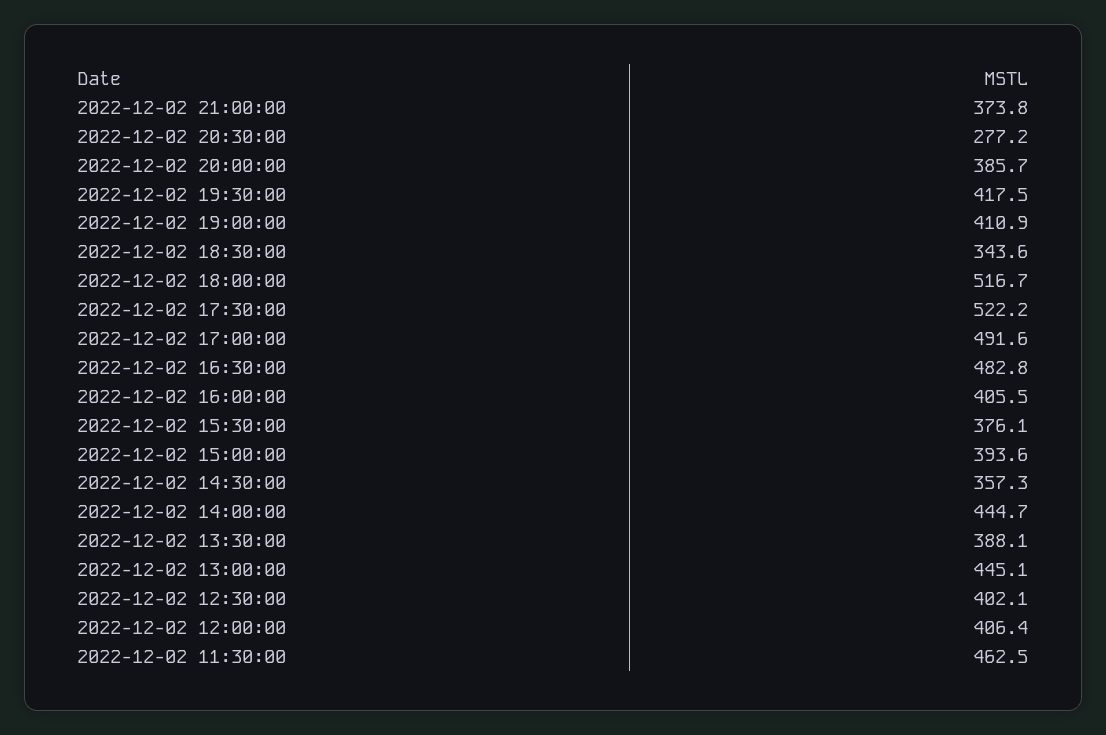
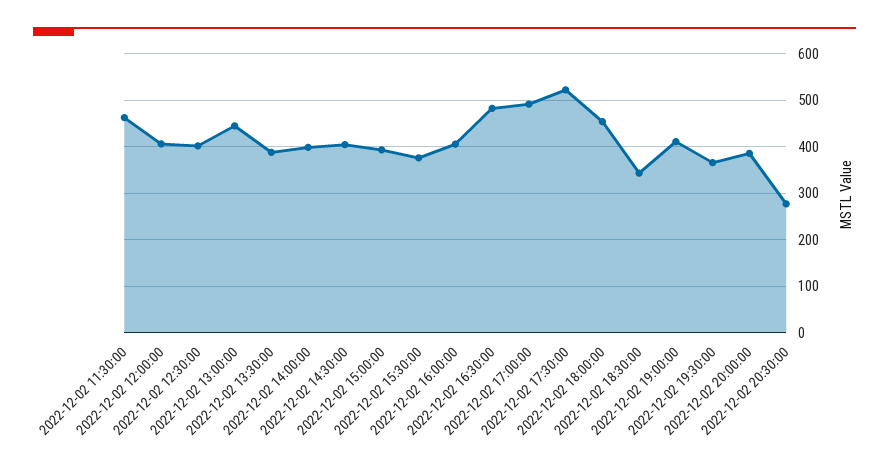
  {
-   "2022-12-02 21:00:00": 373.8,
    "2022-12-02 20:30:00": 277.2,
    "2022-12-02 20:00:00": 385.7,
-   "2022-12-02 19:30:00": 417.5,
+   "2022-12-02 19:30:00": 360,
    "2022-12-02 19:00:00": 410.9,
    "2022-12-02 18:30:00": 343.6,
-   "2022-12-02 18:00:00": 516.7,
+   "2022-12-02 18:00:00": 460,
    "2022-12-02 17:30:00": 522.2,
    "2022-12-02 17:00:00": 491.6,
    "2022-12-02 16:30:00": 482.8,
    "2022-12-02 16:00:00": 405.5,
    "2022-12-02 15:30:00": 376.1,
    "2022-12-02 15:00:00": 393.6,
-   "2022-12-02 14:30:00": 357.3,
+   "2022-12-02 14:30:00": 400,
-   "2022-12-02 14:00:00": 444.7,
+   "2022-12-02 14:00:00": 400,
    "2022-12-02 13:30:00": 388.1,
    "2022-12-02 13:00:00": 445.1,
    "2022-12-02 12:30:00": 402.1,
    "2022-12-02 12:00:00": 406.4,
    "2022-12-02 11:30:00": 462.5
  }

